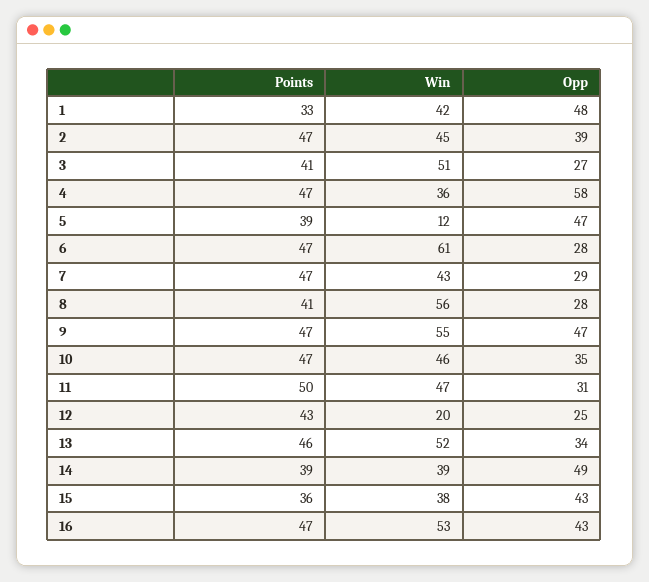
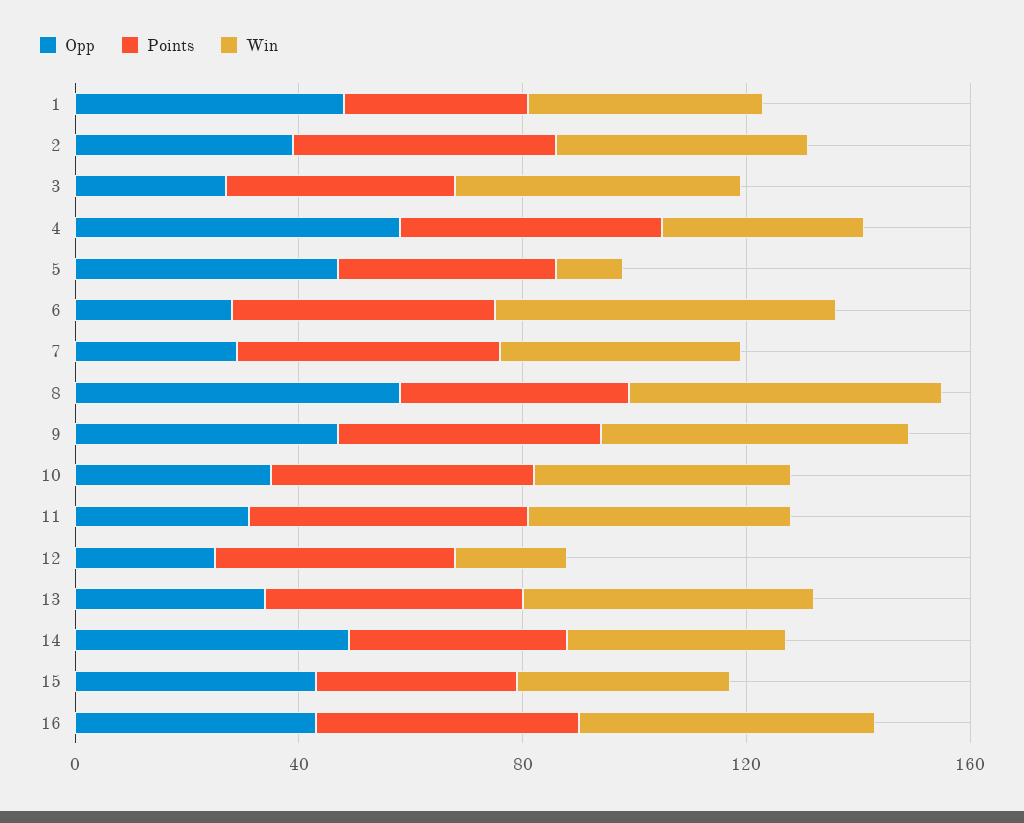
  {
    "Points": {
      "1": 33,
      "2": 47,
      "3": 41,
      "4": 47,
      "5": 39,
      "6": 47,
      "7": 47,
      "8": 41,
      "9": 47,
      "10": 47,
      "11": 50,
      "12": 43,
      "13": 46,
      "14": 39,
      "15": 36,
      "16": 47
    },
    "Win": {
      "1": 42,
      "2": 45,
      "3": 51,
      "4": 36,
      "5": 12,
      "6": 61,
      "7": 43,
      "8": 56,
      "9": 55,
      "10": 46,
      "11": 47,
      "12": 20,
      "13": 52,
      "14": 39,
      "15": 38,
      "16": 53
    },
    "Opp": {
      "1": 48,
      "2": 39,
      "3": 27,
      "4": 58,
      "5": 47,
      "6": 28,
      "7": 29,
-     "8": 28,
+     "8": 60,
      "9": 47,
      "10": 35,
      "11": 31,
      "12": 25,
      "13": 34,
      "14": 49,
      "15": 43,
      "16": 43
    }
  }

